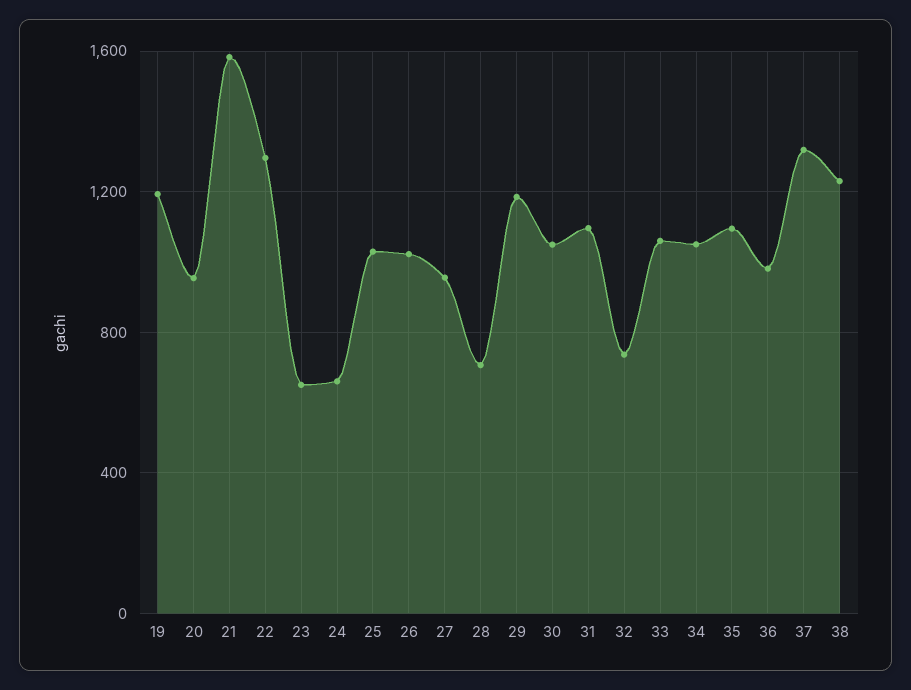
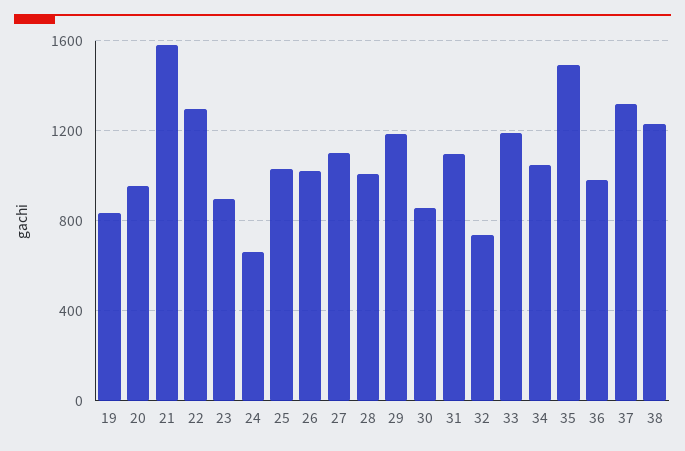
  {
-   "19": 1200,
+   "19": 850,
    "20": 950,
    "21": 1600,
    "22": 1300,
-   "23": 650,
+   "23": 900,
    "24": 650,
    "25": 1050,
    "26": 1000,
-   "27": 950,
+   "27": 1100,
-   "28": 700,
+   "28": 1000,
    "29": 1200,
-   "30": 1050,
+   "30": 850,
    "31": 1100,
    "32": 750,
-   "33": 1050,
+   "33": 1200,
    "34": 1050,
-   "35": 1100,
+   "35": 1500,
    "36": 1000,
    "37": 1300,
    "38": 1250
  }

